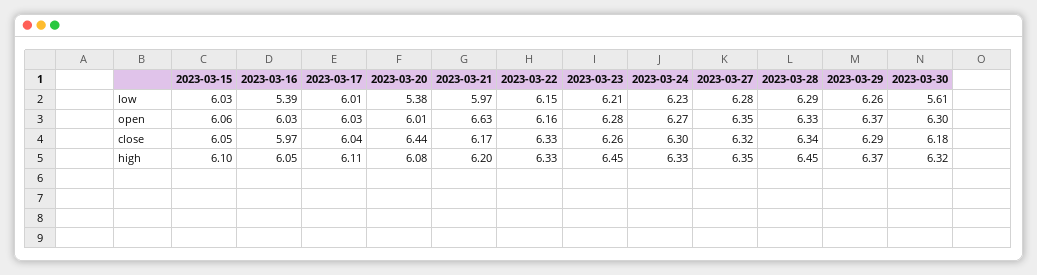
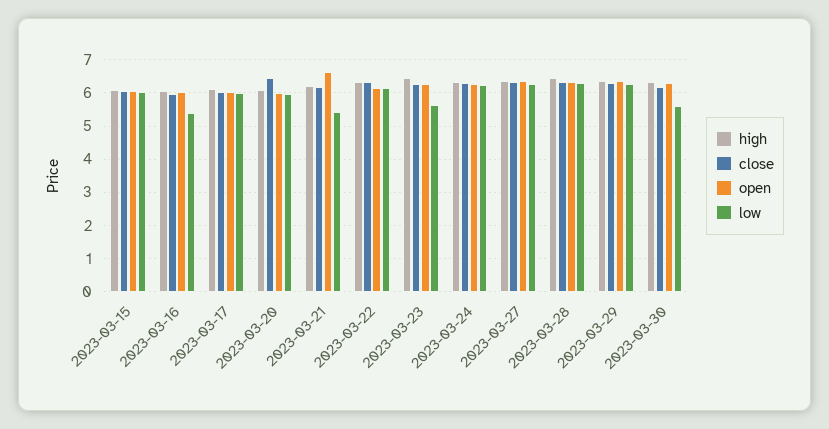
  {
    "low": {
      "2023-03-15": 6.03,
      "2023-03-16": 5.39,
      "2023-03-17": 6.01,
-     "2023-03-20": 5.38,
+     "2023-03-20": 6,
-     "2023-03-21": 5.97,
+     "2023-03-21": 5.4,
      "2023-03-22": 6.15,
-     "2023-03-23": 6.21,
+     "2023-03-23": 5.6,
      "2023-03-24": 6.23,
      "2023-03-27": 6.28,
      "2023-03-28": 6.29,
      "2023-03-29": 6.26,
      "2023-03-30": 5.61
    },
    "open": {
      "2023-03-15": 6.06,
      "2023-03-16": 6.03,
      "2023-03-17": 6.03,
      "2023-03-20": 6.01,
      "2023-03-21": 6.63,
      "2023-03-22": 6.16,
      "2023-03-23": 6.28,
      "2023-03-24": 6.27,
      "2023-03-27": 6.35,
      "2023-03-28": 6.33,
      "2023-03-29": 6.37,
      "2023-03-30": 6.3
    },
    "close": {
      "2023-03-15": 6.05,
      "2023-03-16": 5.97,
      "2023-03-17": 6.04,
      "2023-03-20": 6.44,
      "2023-03-21": 6.17,
      "2023-03-22": 6.33,
      "2023-03-23": 6.26,
      "2023-03-24": 6.3,
      "2023-03-27": 6.32,
      "2023-03-28": 6.34,
      "2023-03-29": 6.29,
      "2023-03-30": 6.18
    },
    "high": {
      "2023-03-15": 6.1,
      "2023-03-16": 6.05,
      "2023-03-17": 6.11,
      "2023-03-20": 6.08,
      "2023-03-21": 6.2,
      "2023-03-22": 6.33,
      "2023-03-23": 6.45,
      "2023-03-24": 6.33,
      "2023-03-27": 6.35,
      "2023-03-28": 6.45,
      "2023-03-29": 6.37,
      "2023-03-30": 6.32
    }
  }

